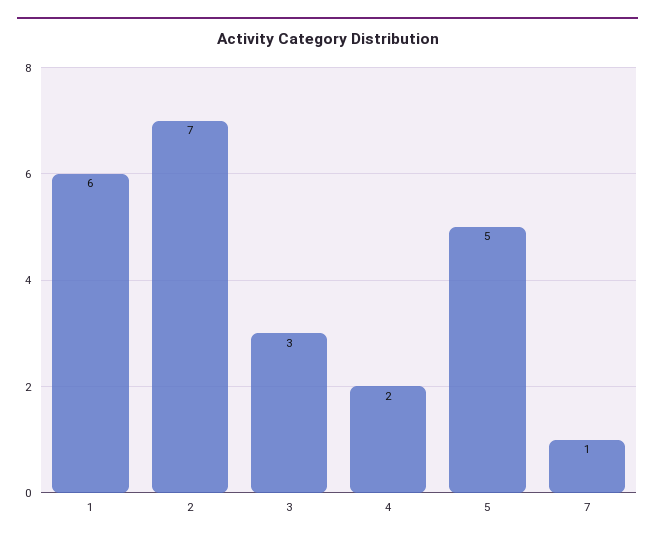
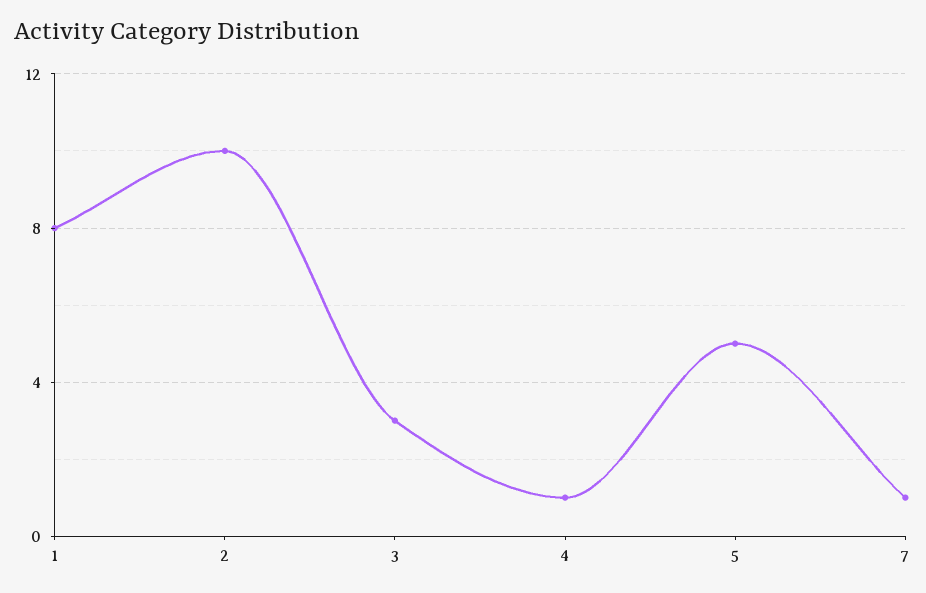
  {
-   "1": 6,
+   "1": 8,
-   "2": 7,
+   "2": 10,
    "3": 3,
-   "4": 2,
+   "4": 1,
    "5": 5,
    "7": 1
  }

